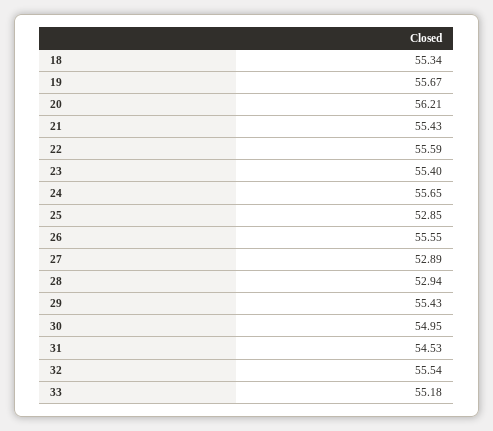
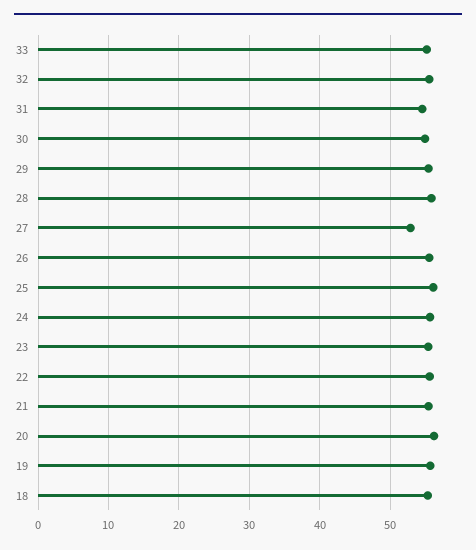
  {
    "18": 55.34,
    "19": 55.67,
    "20": 56.21,
    "21": 55.43,
    "22": 55.59,
    "23": 55.4,
    "24": 55.65,
-   "25": 52.85,
+   "25": 56,
    "26": 55.55,
    "27": 52.89,
-   "28": 52.94,
+   "28": 56,
    "29": 55.43,
    "30": 54.95,
    "31": 54.53,
    "32": 55.54,
    "33": 55.18
  }

